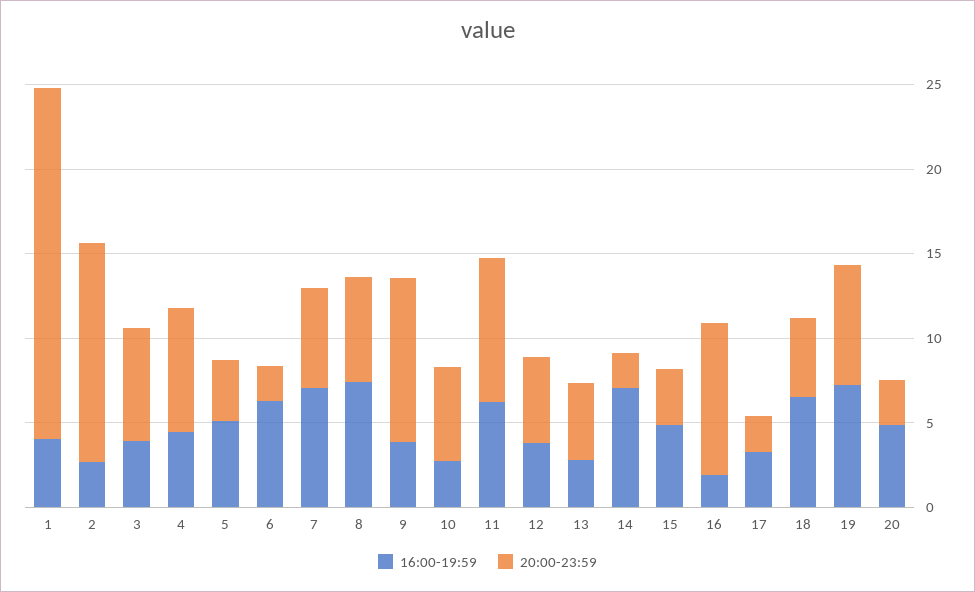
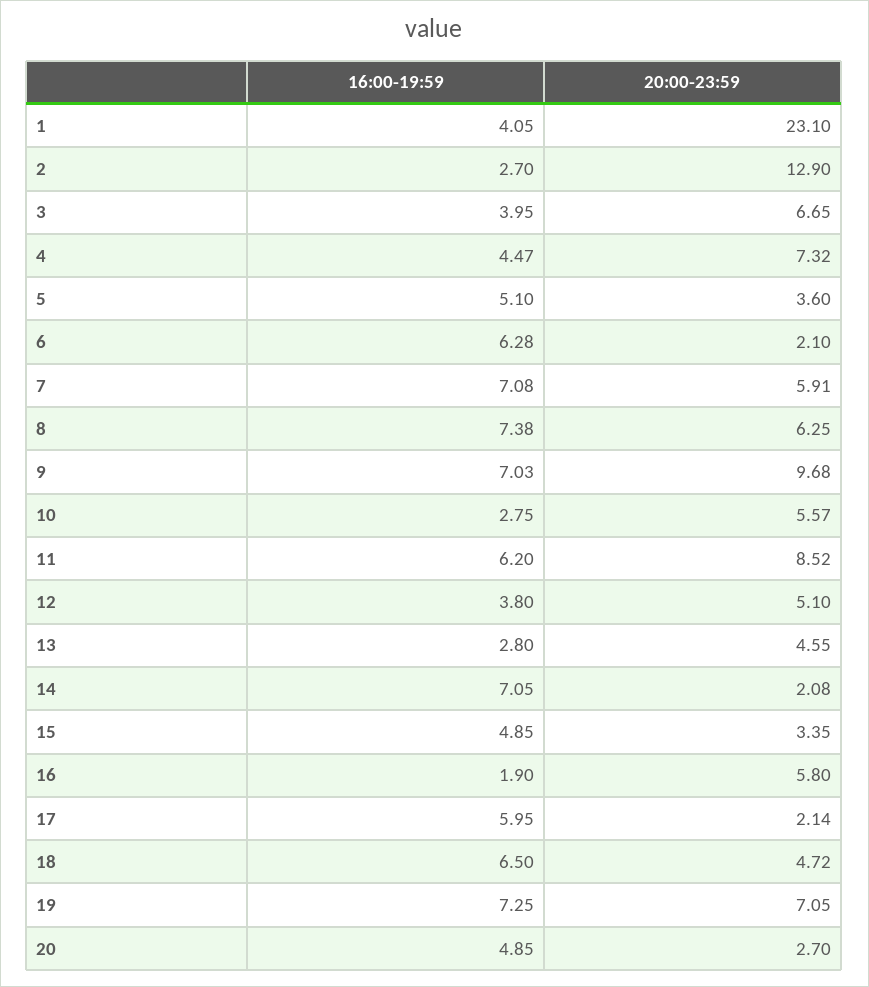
  {
    "16:00-19:59": {
      "1": 4.05,
      "2": 2.7,
      "3": 3.95,
      "4": 4.47,
      "5": 5.1,
      "6": 6.28,
      "7": 7.08,
      "8": 7.38,
-     "9": 4,
+     "9": 7.03,
      "10": 2.75,
      "11": 6.2,
      "12": 3.8,
      "13": 2.8,
      "14": 7.05,
      "15": 4.85,
      "16": 1.9,
-     "17": 3,
+     "17": 5.95,
      "18": 6.5,
      "19": 7.25,
      "20": 4.85
    },
    "20:00-23:59": {
-     "1": 21,
+     "1": 23.1,
      "2": 12.9,
      "3": 6.65,
      "4": 7.32,
      "5": 3.6,
      "6": 2.1,
      "7": 5.91,
      "8": 6.25,
      "9": 9.68,
      "10": 5.57,
      "11": 8.52,
      "12": 5.1,
      "13": 4.55,
      "14": 2.08,
      "15": 3.35,
-     "16": 9,
+     "16": 5.8,
      "17": 2.14,
      "18": 4.72,
      "19": 7.05,
      "20": 2.7
    }
  }

